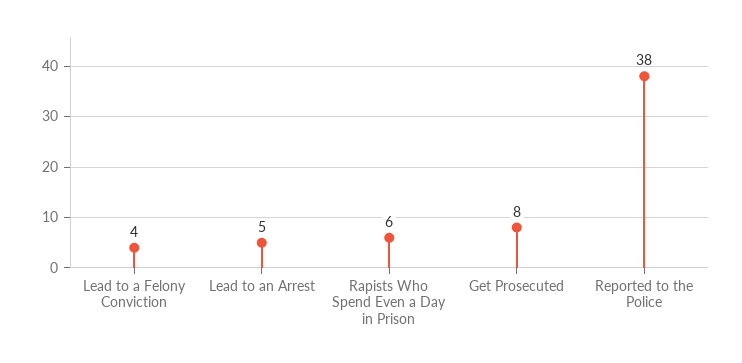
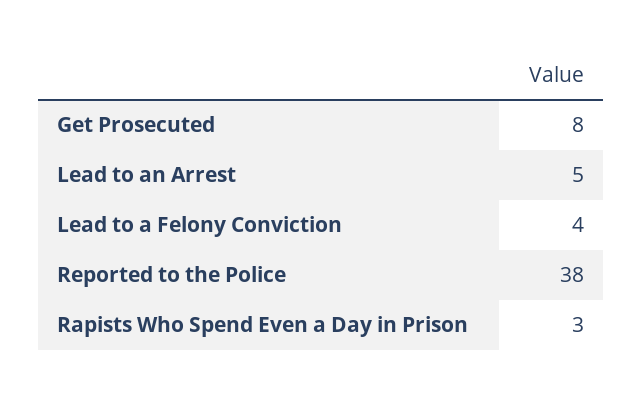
  {
    "Lead to a Felony Conviction": 4,
    "Lead to an Arrest": 5,
-   "Rapists Who Spend Even a Day in Prison": 6,
+   "Rapists Who Spend Even a Day in Prison": 3,
    "Get Prosecuted": 8,
    "Reported to the Police": 38
  }

